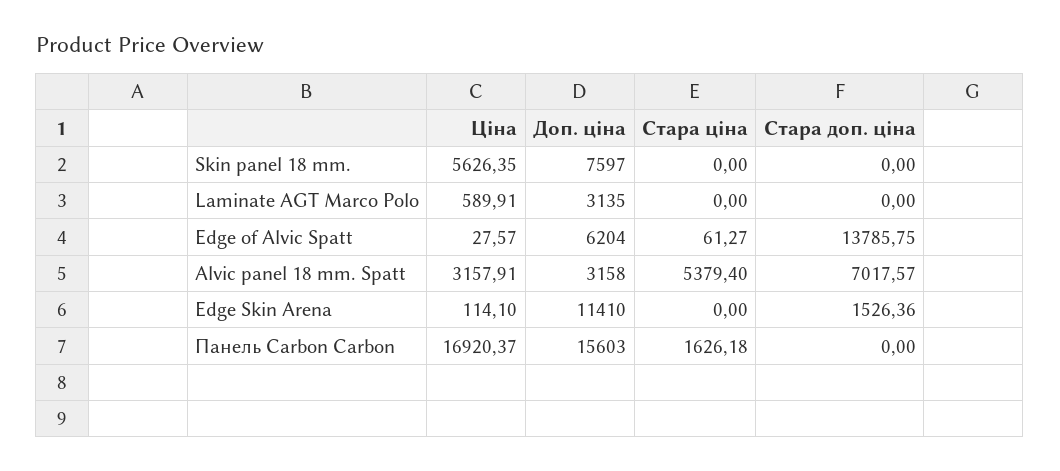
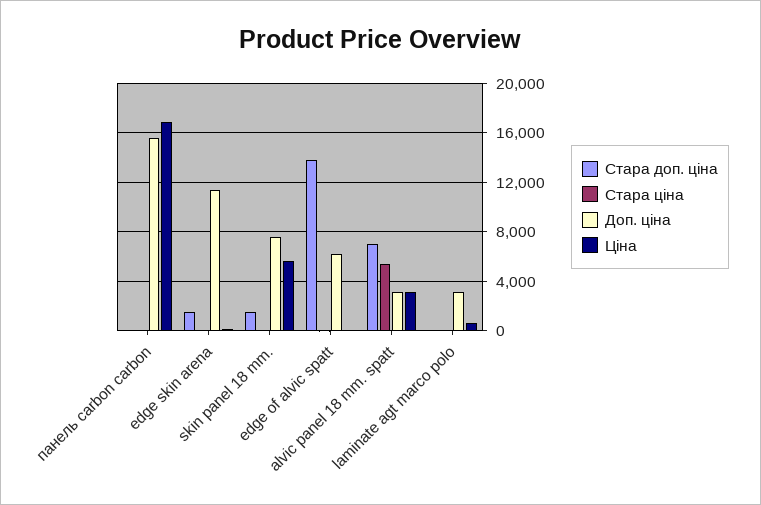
  {
    "Ціна": {
      "Skin panel 18 mm.": 5626.35,
      "Laminate AGT Marco Polo": 589.91,
      "Edge of Alvic Spatt": 27.57,
      "Alvic panel 18 mm. Spatt": 3157.91,
      "Edge Skin Arena": 114.1,
      "Панель Carbon Carbon": 16920.37
    },
    "Доп. ціна": {
      "Skin panel 18 mm.": 7597,
      "Laminate AGT Marco Polo": 3135,
      "Edge of Alvic Spatt": 6204,
      "Alvic panel 18 mm. Spatt": 3158,
      "Edge Skin Arena": 11410,
      "Панель Carbon Carbon": 15603
    },
    "Стара ціна": {
      "Skin panel 18 mm.": 0,
      "Laminate AGT Marco Polo": 0,
      "Edge of Alvic Spatt": 61.27,
      "Alvic panel 18 mm. Spatt": 5379.4,
      "Edge Skin Arena": 0,
-     "Панель Carbon Carbon": 1626.18
+     "Панель Carbon Carbon": 0
    },
    "Стара доп. ціна": {
-     "Skin panel 18 mm.": 0,
+     "Skin panel 18 mm.": 1500,
      "Laminate AGT Marco Polo": 0,
      "Edge of Alvic Spatt": 13785.75,
      "Alvic panel 18 mm. Spatt": 7017.57,
      "Edge Skin Arena": 1526.36,
      "Панель Carbon Carbon": 0
    }
  }

